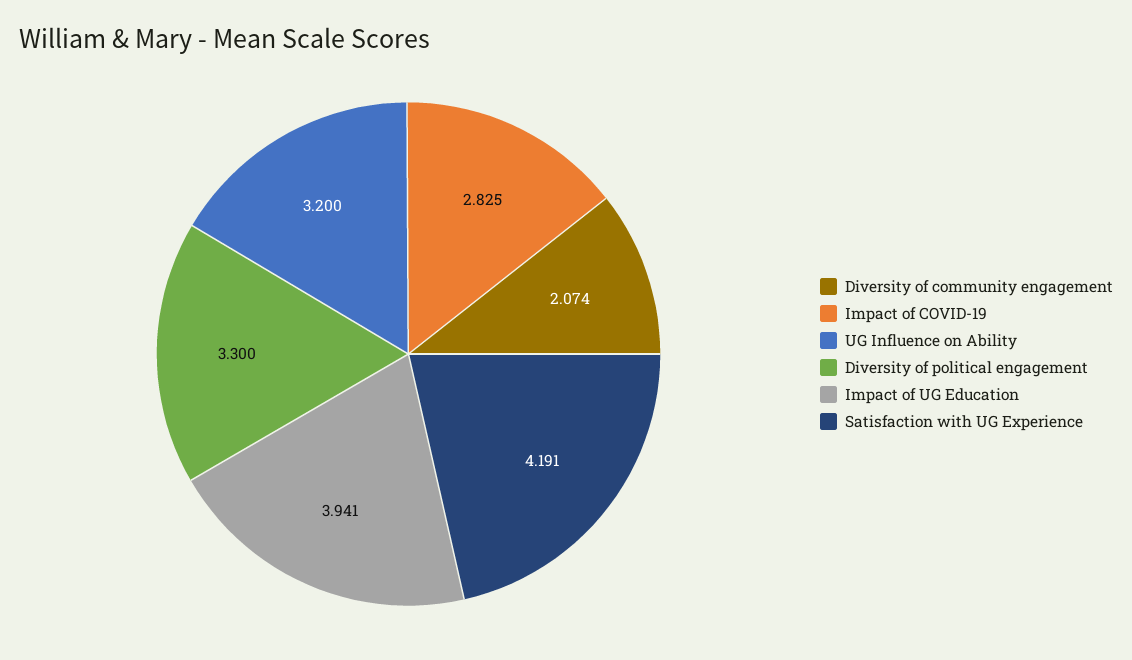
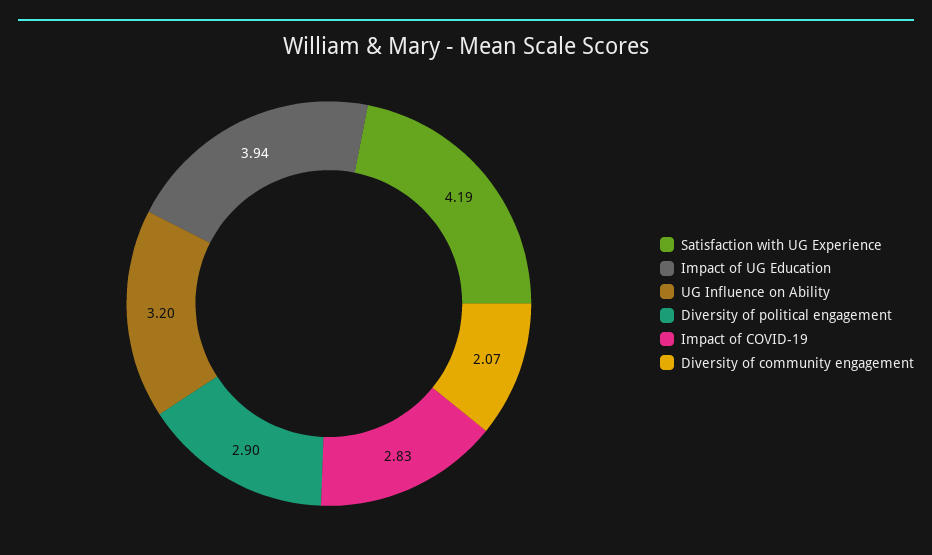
  {
    "Diversity of community engagement": 2.074,
    "Impact of COVID-19": 2.825,
    "UG Influence on Ability": 3.2,
-   "Diversity of political engagement": 3.3,
+   "Diversity of political engagement": 2.9,
    "Impact of UG Education": 3.941,
    "Satisfaction with UG Experience": 4.191
  }

